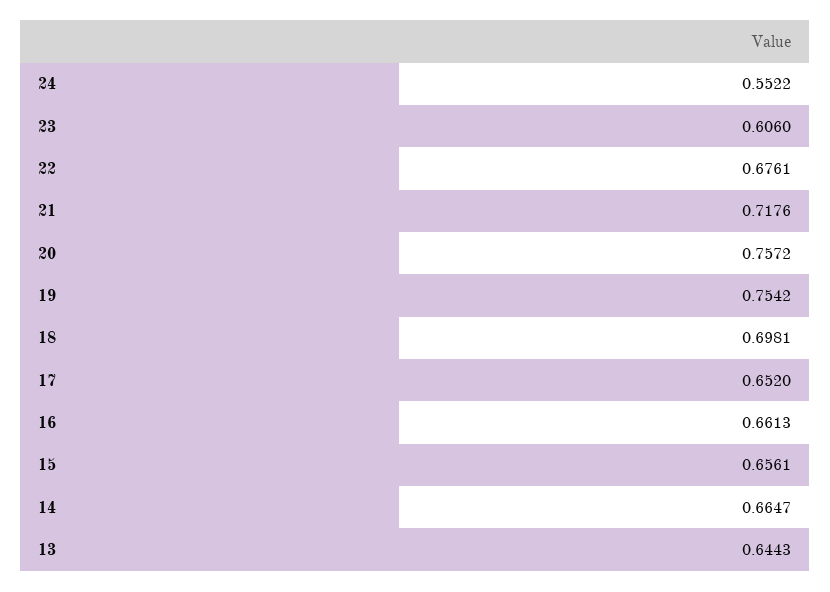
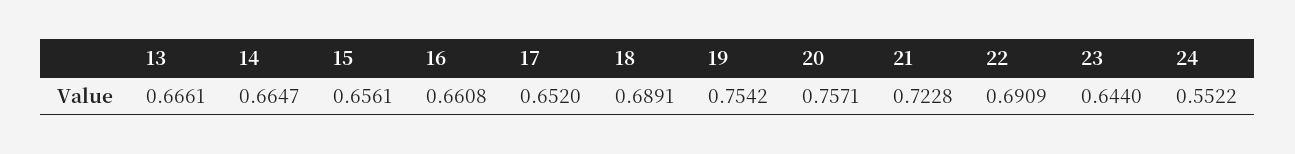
  {
    "24": 0.5522,
-   "23": 0.606,
+   "23": 0.644,
-   "22": 0.6761,
+   "22": 0.6909,
-   "21": 0.7176,
+   "21": 0.7228,
-   "20": 0.7572,
+   "20": 0.7571,
    "19": 0.7542,
-   "18": 0.6981,
+   "18": 0.6891,
    "17": 0.652,
-   "16": 0.6613,
+   "16": 0.6608,
    "15": 0.6561,
    "14": 0.6647,
-   "13": 0.6443
+   "13": 0.6661
  }

